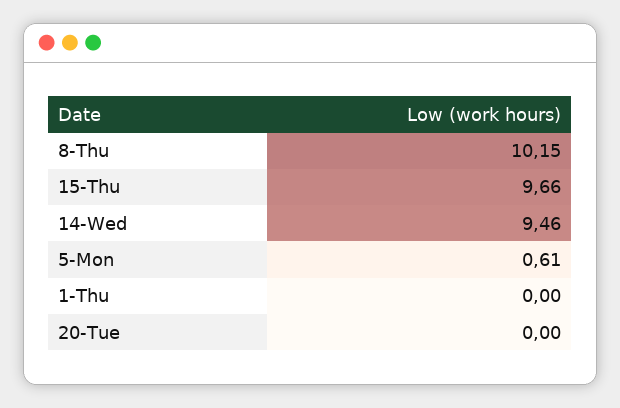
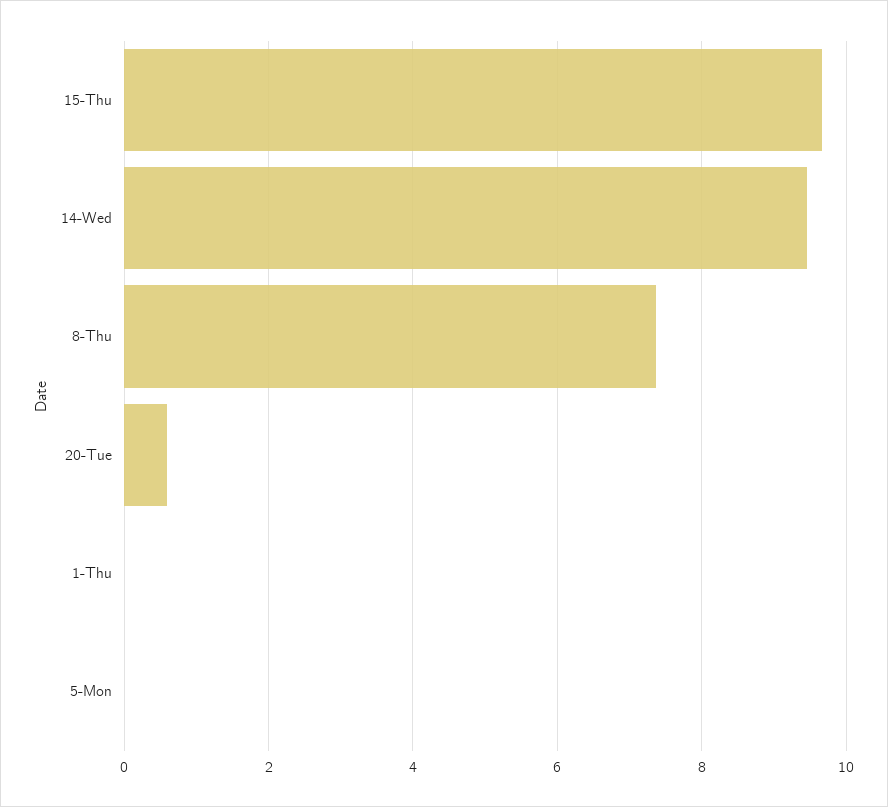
  {
-   "8-Thu": 10.15,
+   "8-Thu": 7.4,
    "15-Thu": 9.66,
    "14-Wed": 9.46,
-   "5-Mon": 0.61,
+   "5-Mon": 0,
    "1-Thu": 0,
-   "20-Tue": 0
+   "20-Tue": 0.6
  }

